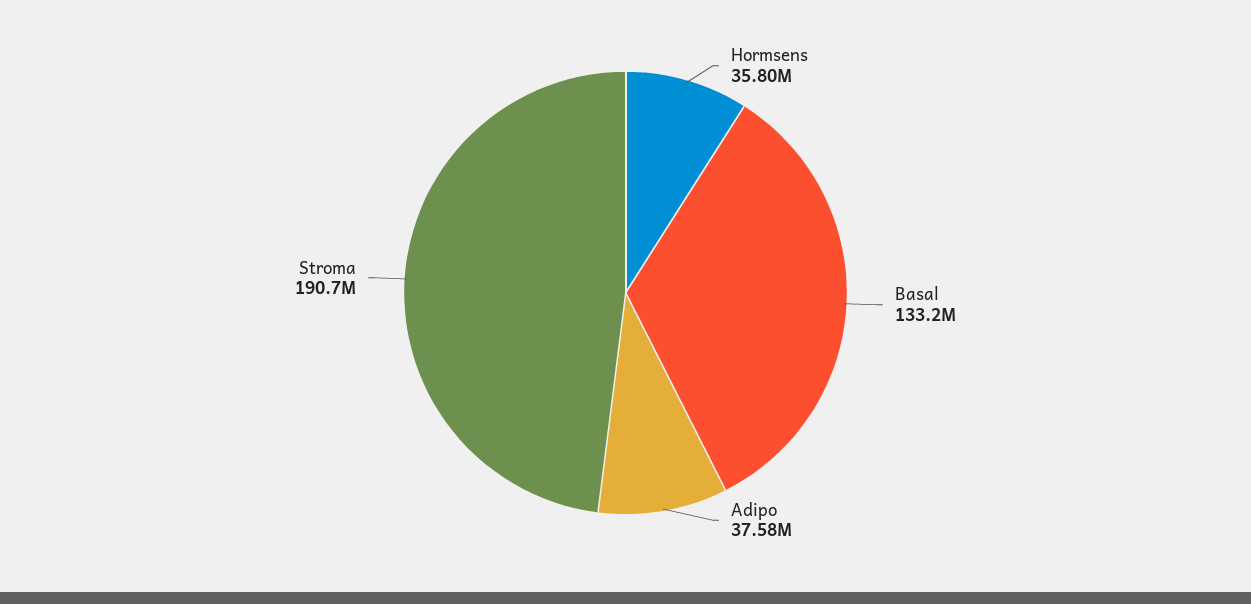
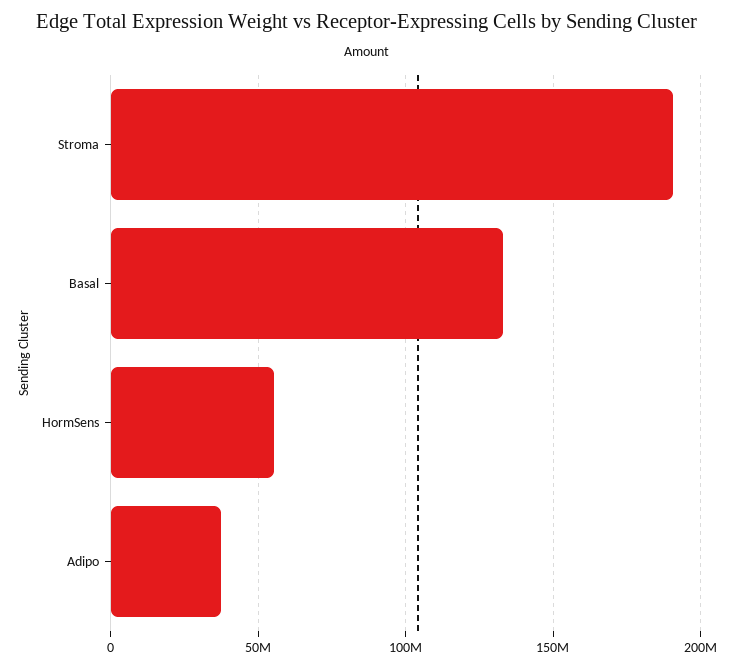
  {
-   "Hormsens": 35800000,
+   "Hormsens": 55000000,
    "Basal": 133200000,
    "Adipo": 37580000,
    "Stroma": 190700000
  }

